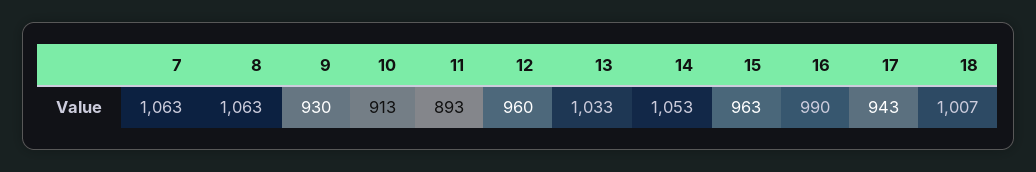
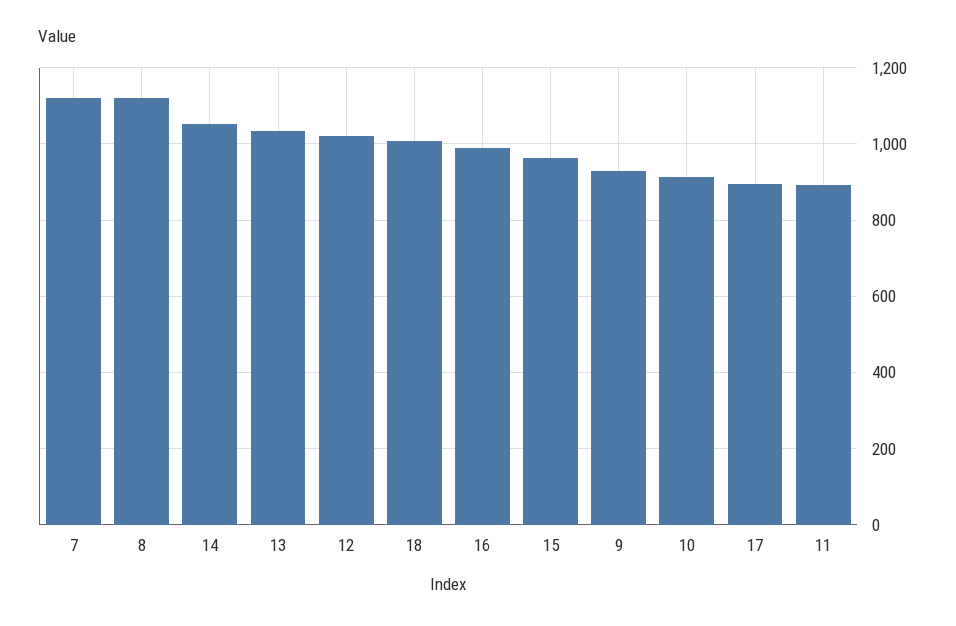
  {
-   "7": 1063,
+   "7": 1120,
-   "8": 1063,
+   "8": 1120,
    "9": 930,
    "10": 913,
    "11": 893,
-   "12": 960,
+   "12": 1020,
    "13": 1033,
    "14": 1053,
    "15": 963,
    "16": 990,
-   "17": 943,
+   "17": 900,
    "18": 1007
  }

